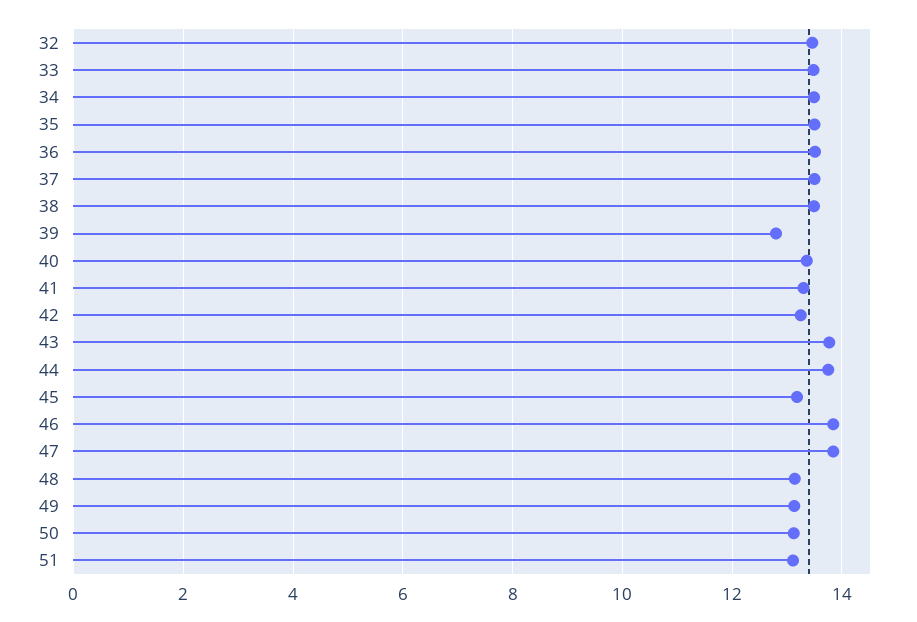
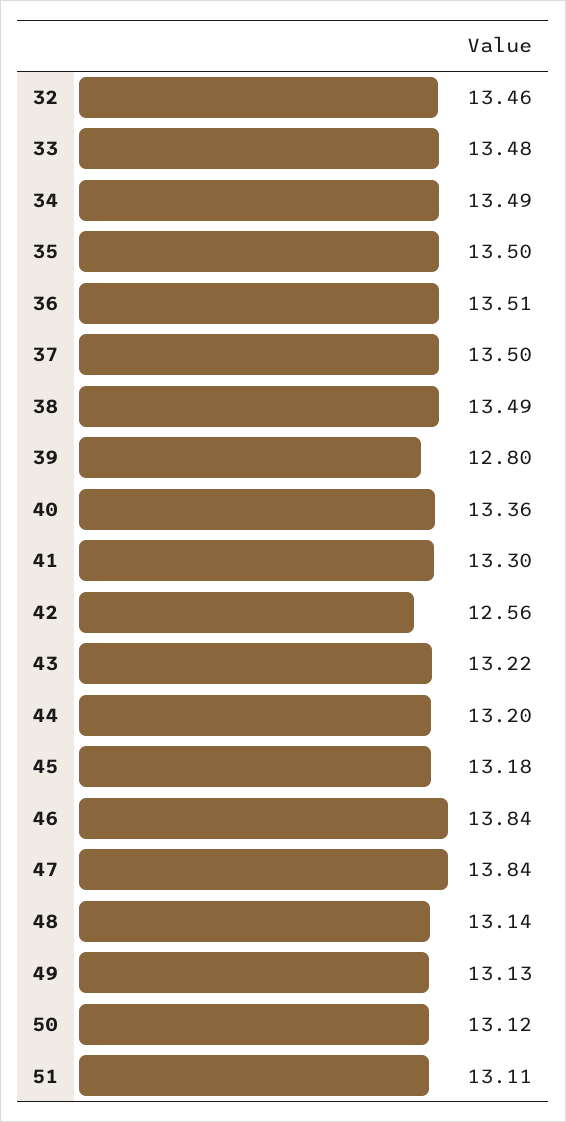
  {
    "32": 13.46,
    "33": 13.48,
    "34": 13.49,
    "35": 13.5,
    "36": 13.51,
    "37": 13.5,
    "38": 13.49,
    "39": 12.8,
    "40": 13.36,
    "41": 13.3,
-   "42": 13.2,
+   "42": 12.56,
-   "43": 13.8,
+   "43": 13.22,
-   "44": 13.8,
+   "44": 13.2,
    "45": 13.18,
    "46": 13.84,
    "47": 13.84,
    "48": 13.14,
    "49": 13.13,
    "50": 13.12,
    "51": 13.11
  }

